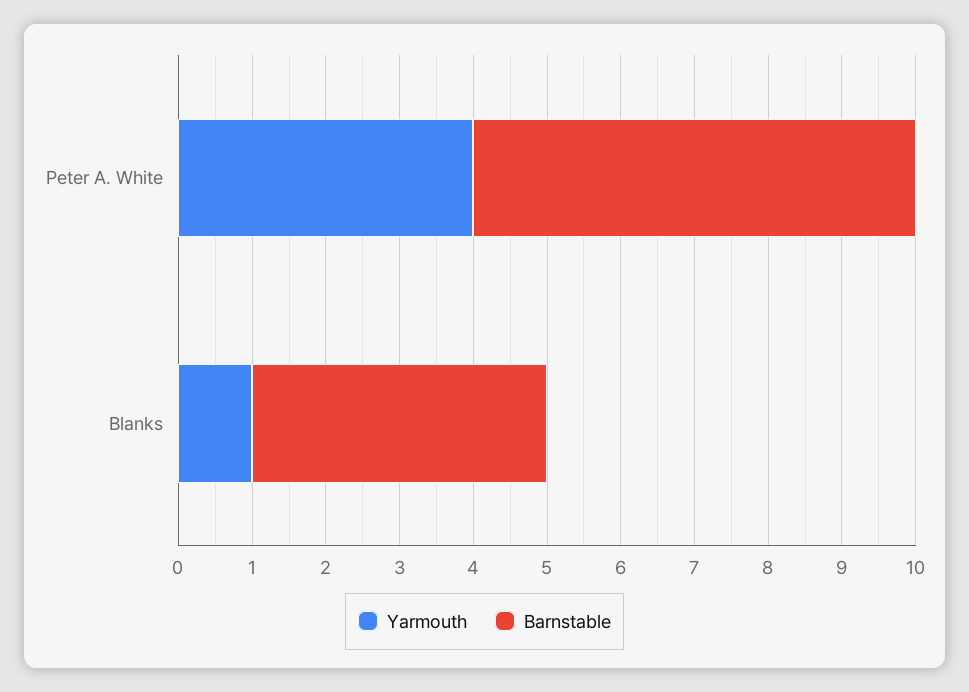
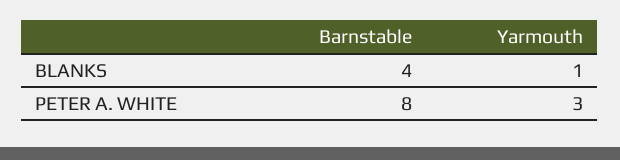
  {
    "Yarmouth": {
-     "Peter A. White": 4,
+     "Peter A. White": 3,
      "Blanks": 1
    },
    "Barnstable": {
-     "Peter A. White": 6,
+     "Peter A. White": 8,
      "Blanks": 4
    }
  }

